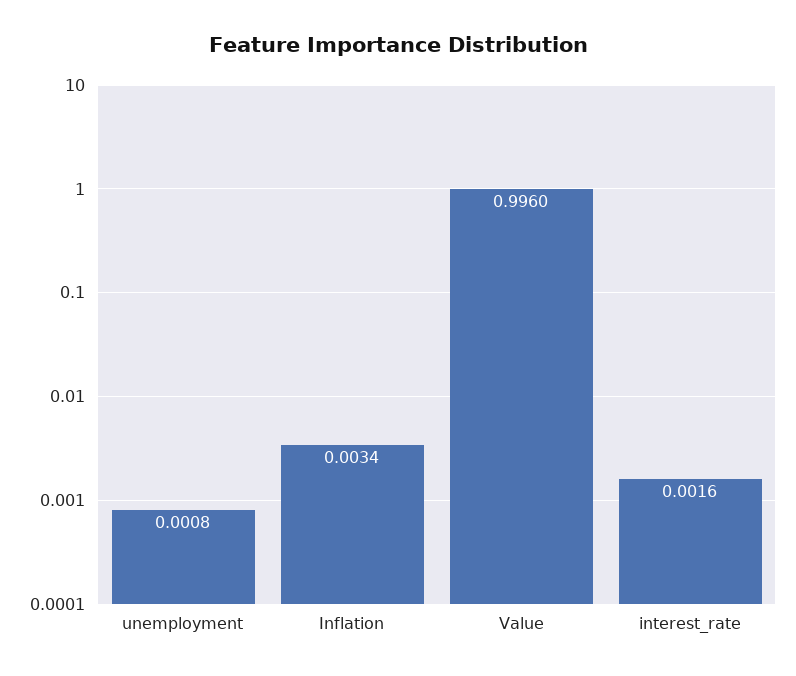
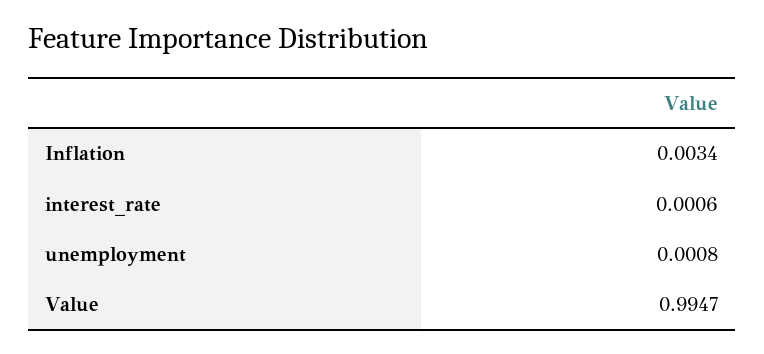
  {
    "unemployment": 0.0008,
    "Inflation": 0.0034,
-   "Value": 0.996,
+   "Value": 0.9947,
-   "interest_rate": 0.0016
+   "interest_rate": 0.0006
  }

